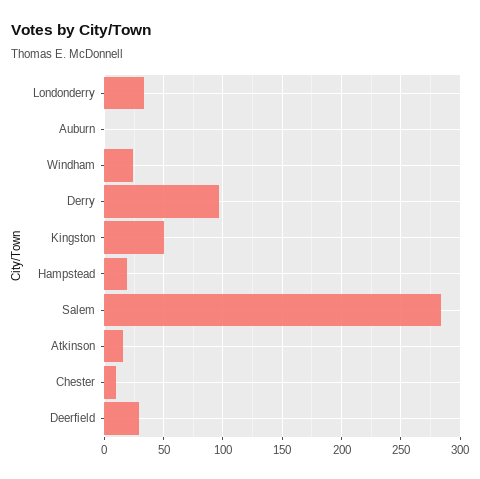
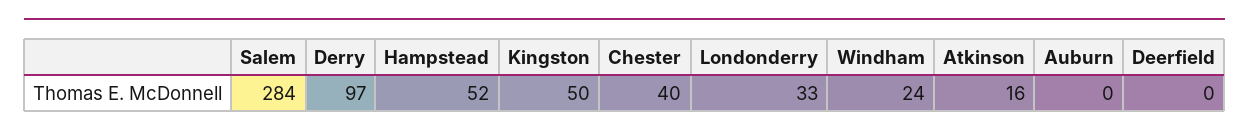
  {
    "Londonderry": 33,
    "Auburn": 0,
    "Windham": 24,
    "Derry": 97,
    "Kingston": 50,
-   "Hampstead": 20,
+   "Hampstead": 52,
    "Salem": 284,
    "Atkinson": 16,
-   "Chester": 10,
+   "Chester": 40,
-   "Deerfield": 30
+   "Deerfield": 0
  }

